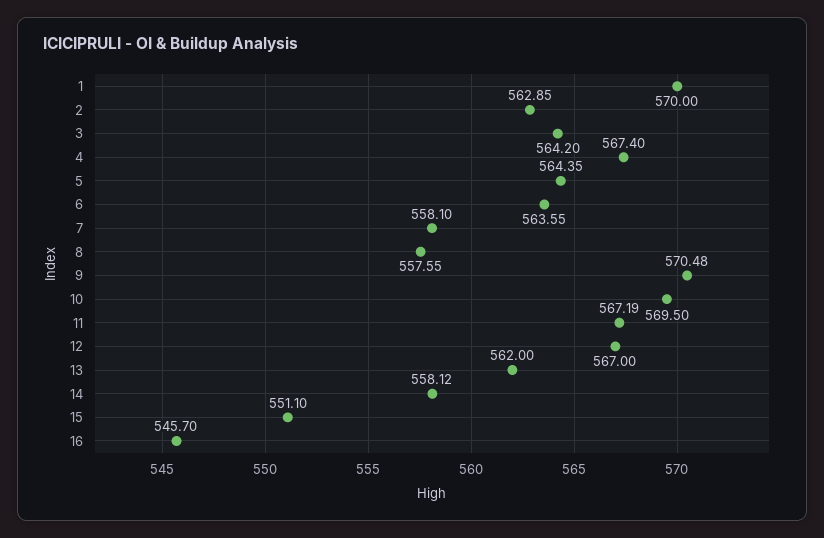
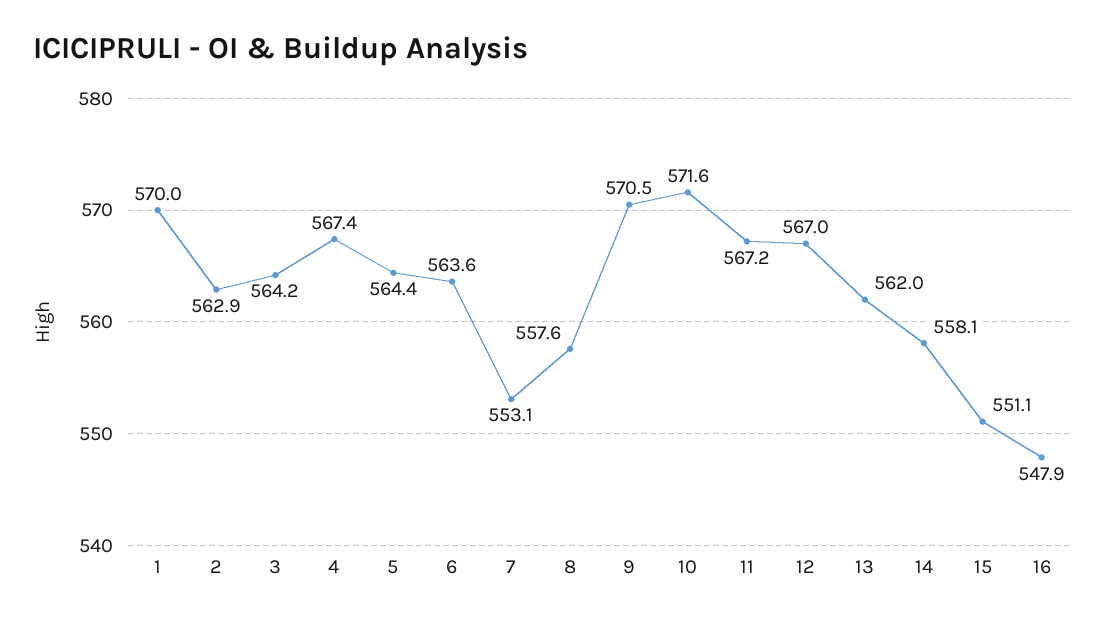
  {
    "1": 570,
    "2": 562.85,
    "3": 564.2,
    "4": 567.4,
    "5": 564.35,
    "6": 563.55,
-   "7": 558.1,
+   "7": 553.1,
    "8": 557.55,
    "9": 570.48,
-   "10": 569.5,
+   "10": 571.6,
    "11": 567.19,
    "12": 567,
    "13": 562,
    "14": 558.12,
    "15": 551.1,
-   "16": 545.7
+   "16": 547.9
  }

